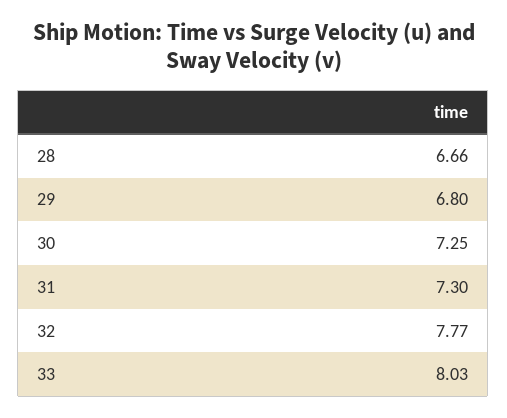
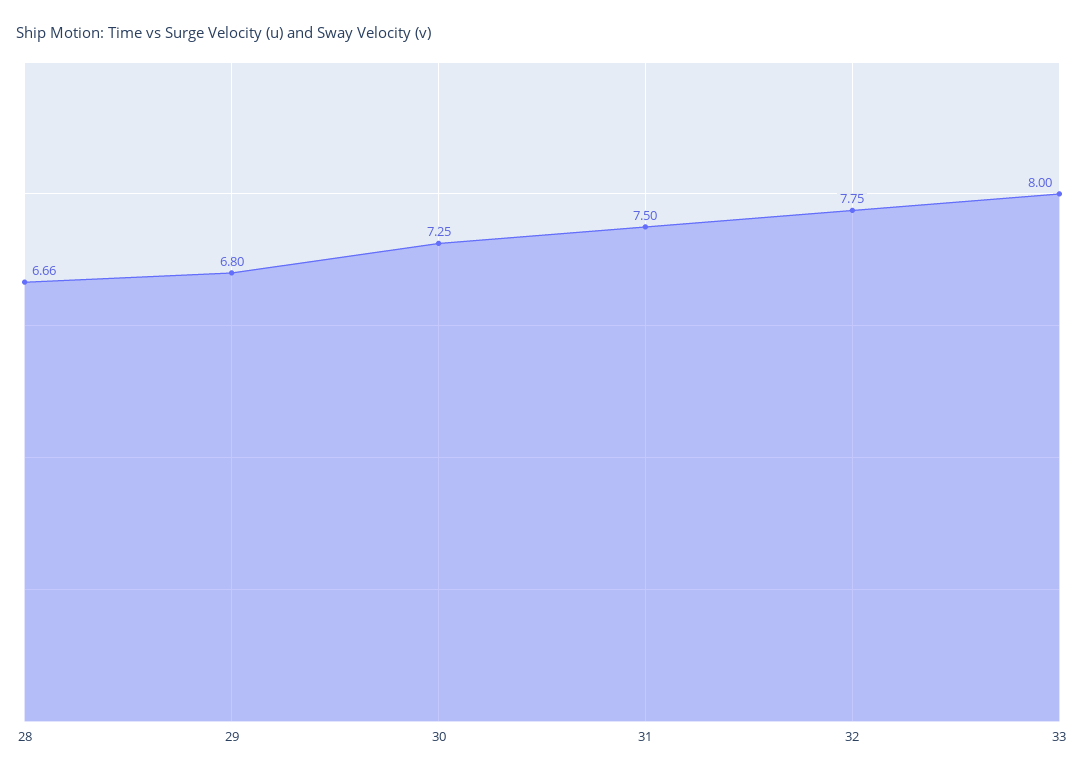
  {
    "28": 6.66,
    "29": 6.8,
    "30": 7.25,
-   "31": 7.3,
+   "31": 7.5,
-   "32": 7.77,
+   "32": 7.75,
-   "33": 8.03
+   "33": 8
  }

